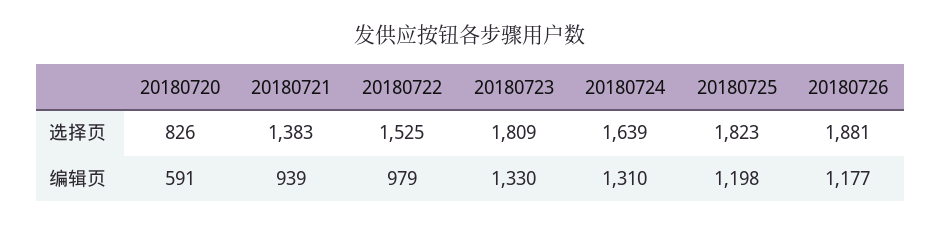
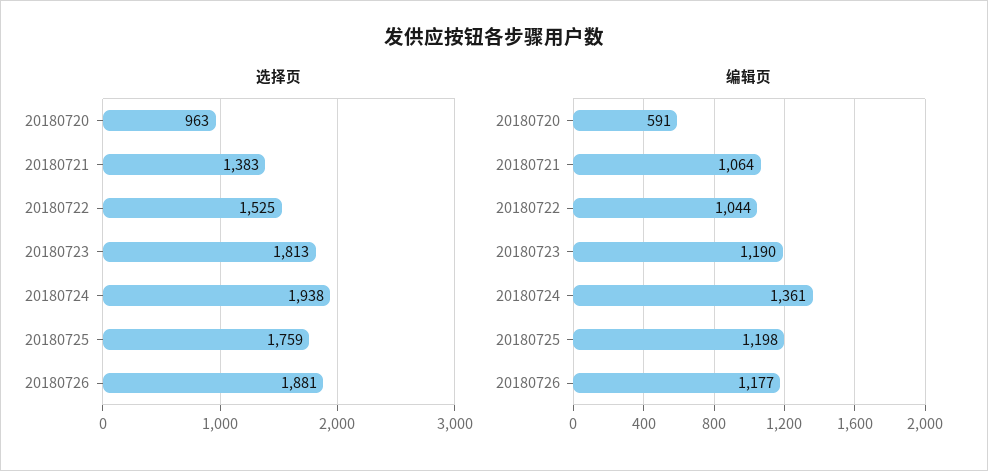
  {
    "选择页": {
-     "20180720": 826,
+     "20180720": 963,
      "20180721": 1383,
      "20180722": 1525,
-     "20180723": 1809,
+     "20180723": 1813,
-     "20180724": 1639,
+     "20180724": 1938,
-     "20180725": 1823,
+     "20180725": 1759,
      "20180726": 1881
    },
    "编辑页": {
      "20180720": 591,
-     "20180721": 939,
+     "20180721": 1064,
-     "20180722": 979,
+     "20180722": 1044,
-     "20180723": 1330,
+     "20180723": 1190,
-     "20180724": 1310,
+     "20180724": 1361,
      "20180725": 1198,
      "20180726": 1177
    }
  }

